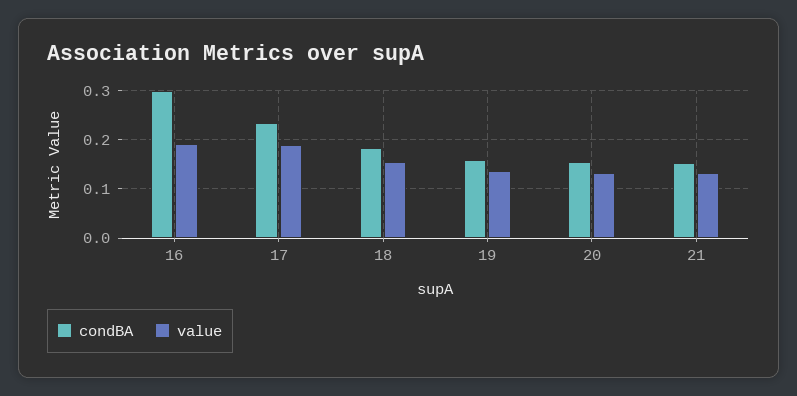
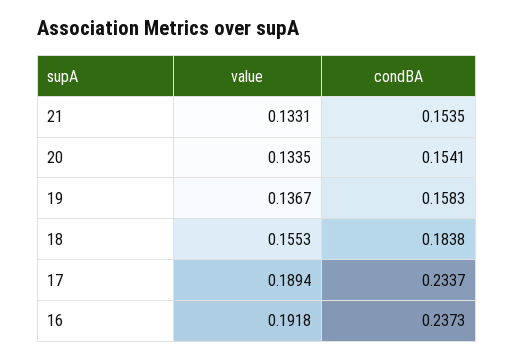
  {
    "condBA": {
-     "16": 0.3,
+     "16": 0.2373,
      "17": 0.2337,
      "18": 0.1838,
      "19": 0.1583,
      "20": 0.1541,
      "21": 0.1535
    },
    "value": {
      "16": 0.1918,
      "17": 0.1894,
      "18": 0.1553,
      "19": 0.1367,
      "20": 0.1335,
      "21": 0.1331
    }
  }

